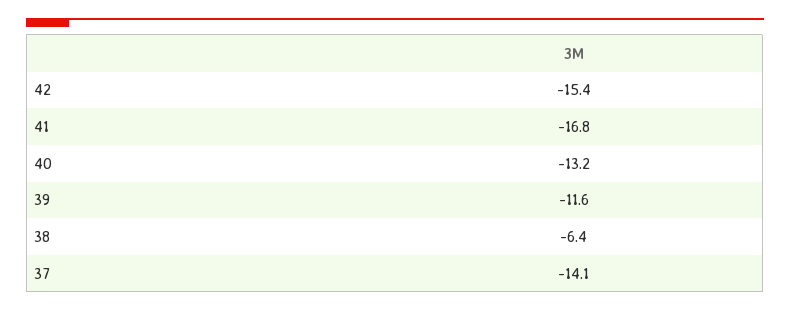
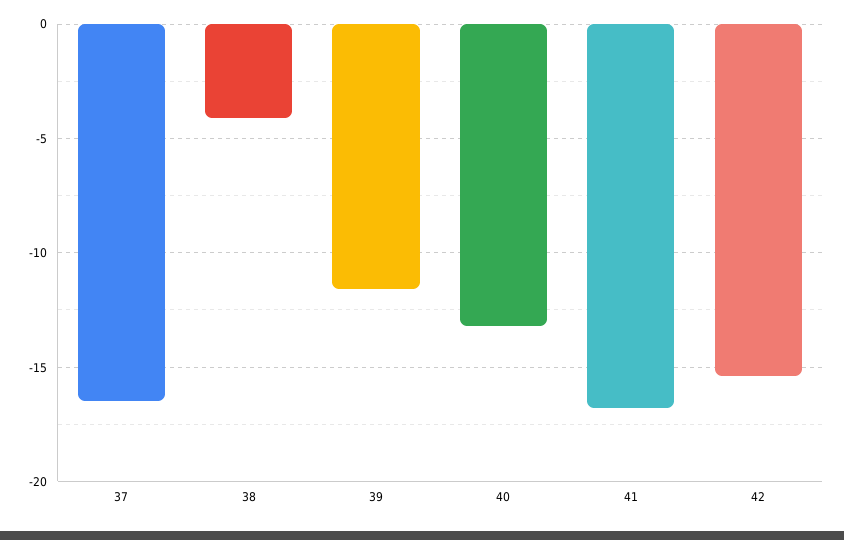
  {
    "42": -15.4,
    "41": -16.8,
    "40": -13.2,
    "39": -11.6,
-   "38": -6.4,
+   "38": -4,
-   "37": -14.1
+   "37": -16.5
  }

